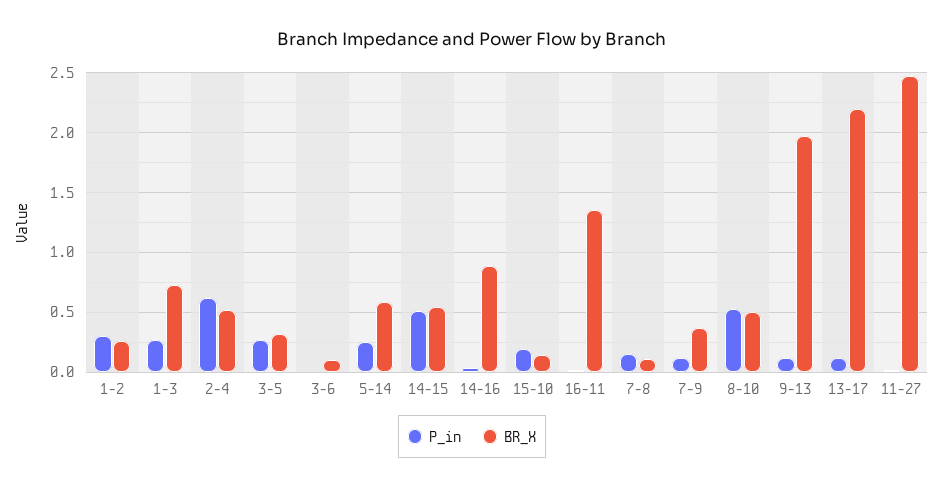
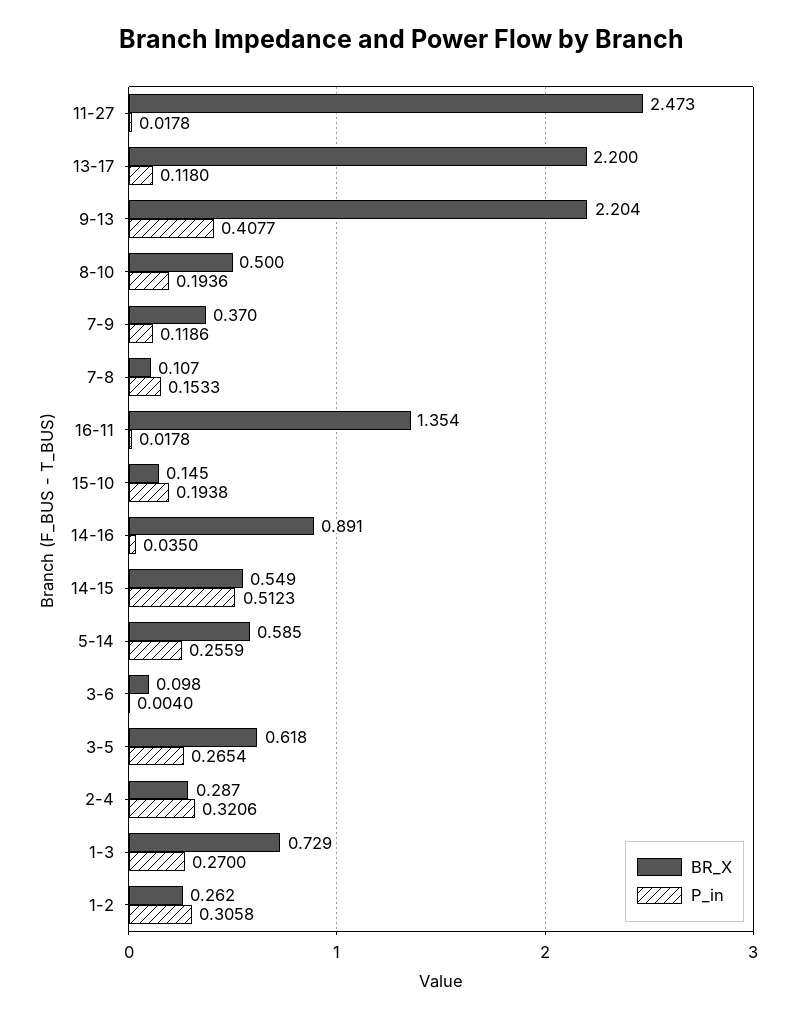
  {
    "P_in": {
      "1-2": 0.3058,
      "1-3": 0.27,
-     "2-4": 0.6,
+     "2-4": 0.3206,
      "3-5": 0.2654,
      "3-6": 0.004,
      "5-14": 0.2559,
      "14-15": 0.5123,
      "14-16": 0.035,
      "15-10": 0.1938,
      "16-11": 0.0178,
      "7-8": 0.1533,
      "7-9": 0.1186,
-     "8-10": 0.5,
+     "8-10": 0.1936,
-     "9-13": 0.1,
+     "9-13": 0.4077,
      "13-17": 0.118,
      "11-27": 0.0178
    },
    "BR_X": {
      "1-2": 0.262,
      "1-3": 0.729,
-     "2-4": 0.5,
+     "2-4": 0.287,
-     "3-5": 0.3,
+     "3-5": 0.618,
      "3-6": 0.098,
      "5-14": 0.585,
      "14-15": 0.549,
      "14-16": 0.891,
      "15-10": 0.145,
      "16-11": 1.354,
      "7-8": 0.107,
      "7-9": 0.37,
      "8-10": 0.5,
-     "9-13": 2,
+     "9-13": 2.204,
      "13-17": 2.2,
      "11-27": 2.473
    }
  }

